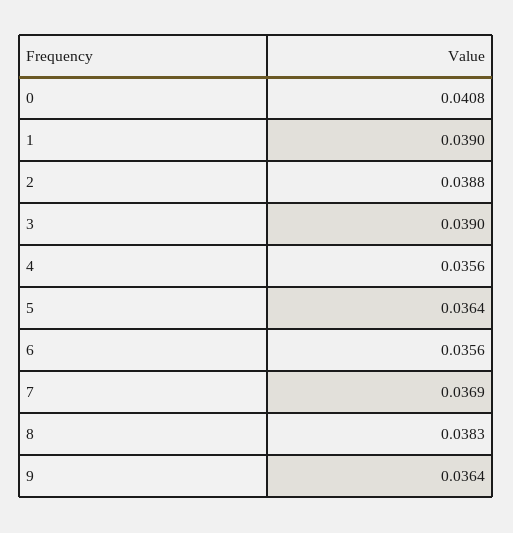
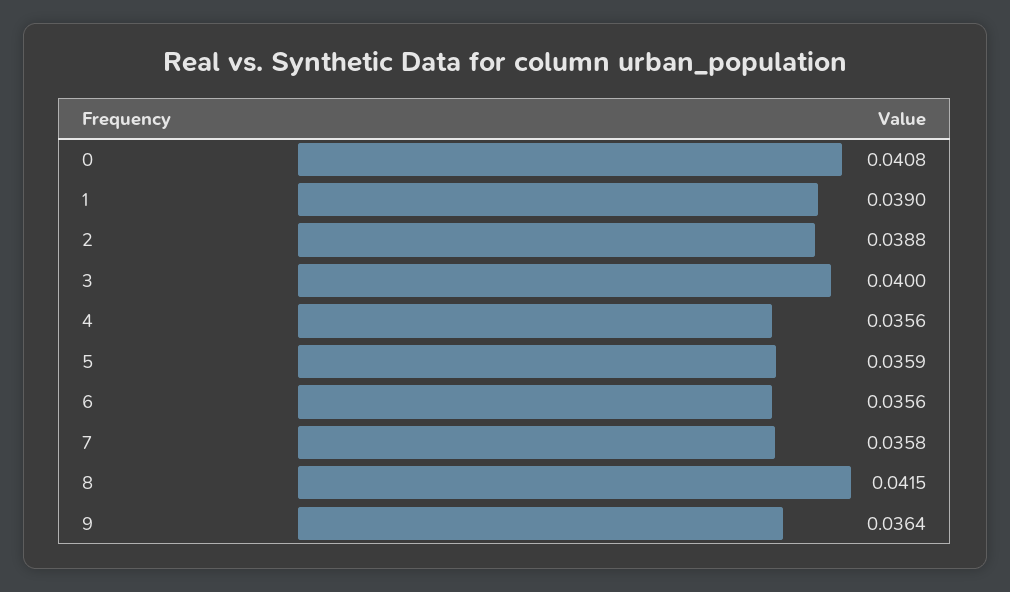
  {
    "0": 0.0408,
    "1": 0.039,
    "2": 0.0388,
-   "3": 0.039,
+   "3": 0.04,
    "4": 0.0356,
-   "5": 0.0364,
+   "5": 0.0359,
    "6": 0.0356,
-   "7": 0.0369,
+   "7": 0.0358,
-   "8": 0.0383,
+   "8": 0.0415,
    "9": 0.0364
  }

